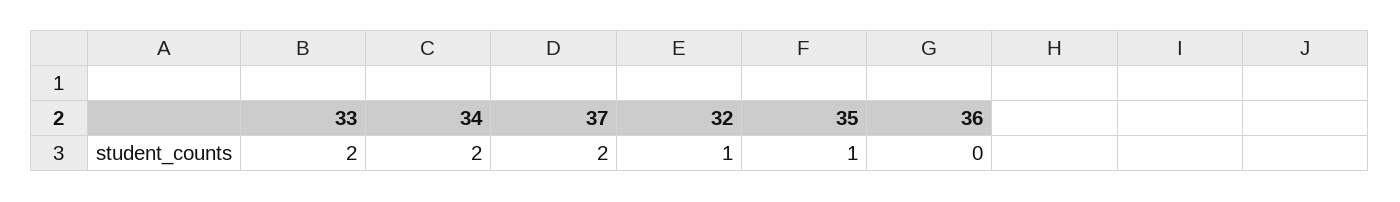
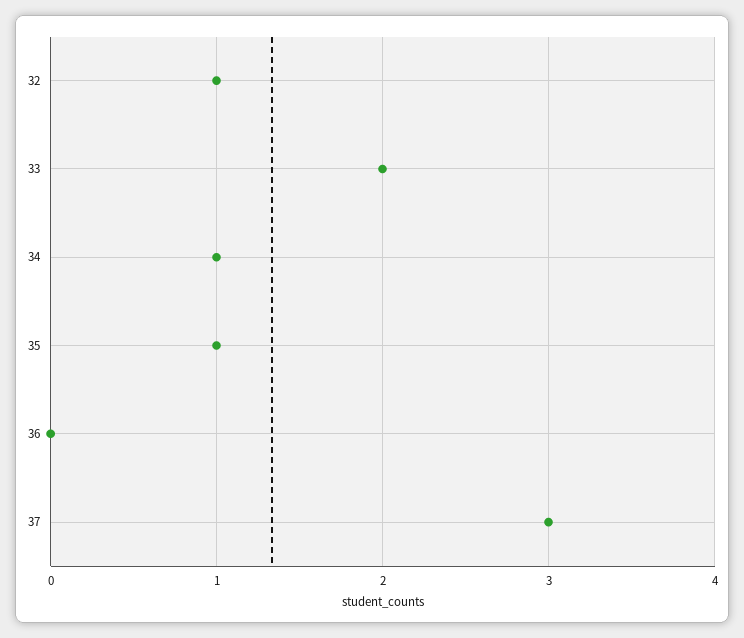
  {
    "33": 2,
-   "34": 2,
+   "34": 1,
-   "37": 2,
+   "37": 3,
    "32": 1,
    "35": 1,
    "36": 0
  }

